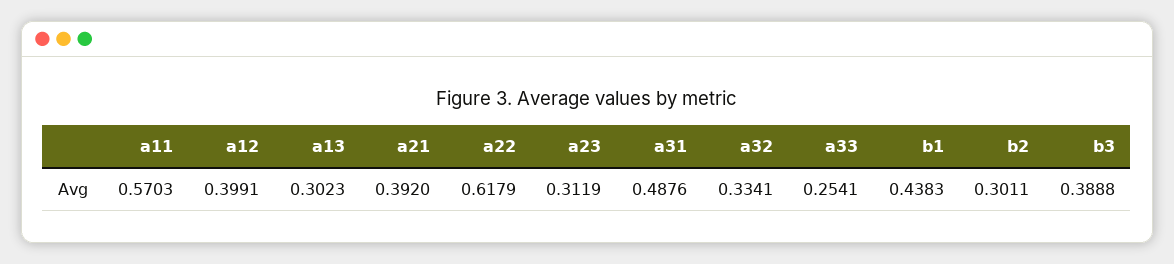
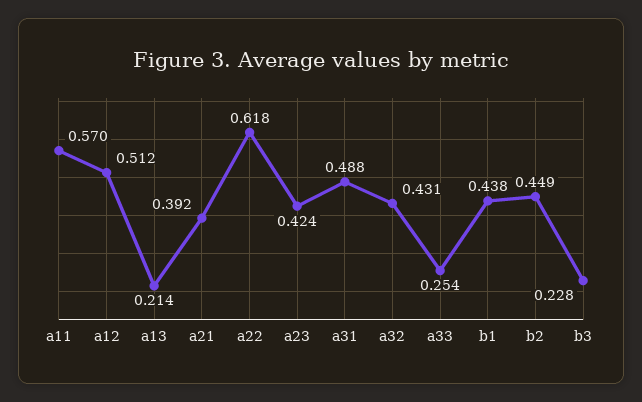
  {
    "a11": 0.5703,
-   "a12": 0.3991,
+   "a12": 0.512,
-   "a13": 0.3023,
+   "a13": 0.214,
    "a21": 0.392,
    "a22": 0.6179,
-   "a23": 0.3119,
+   "a23": 0.424,
    "a31": 0.4876,
-   "a32": 0.3341,
+   "a32": 0.431,
    "a33": 0.2541,
    "b1": 0.4383,
-   "b2": 0.3011,
+   "b2": 0.449,
-   "b3": 0.3888
+   "b3": 0.228
  }

